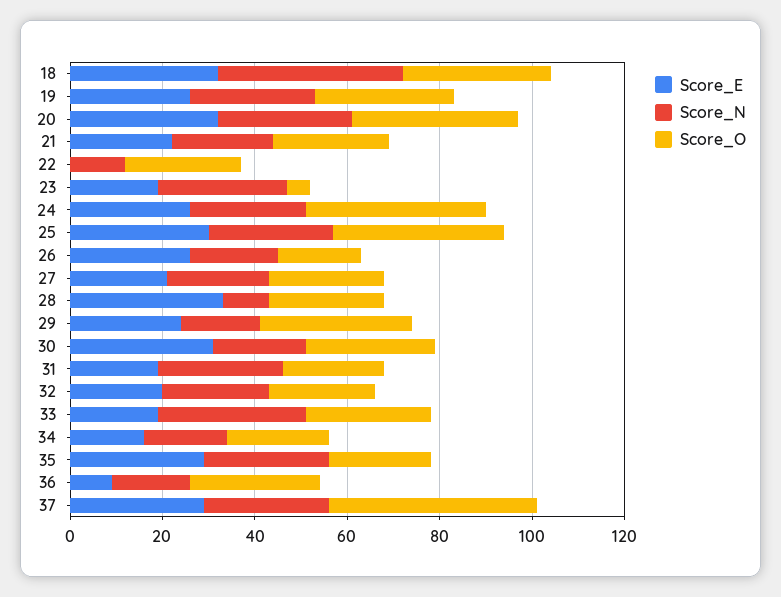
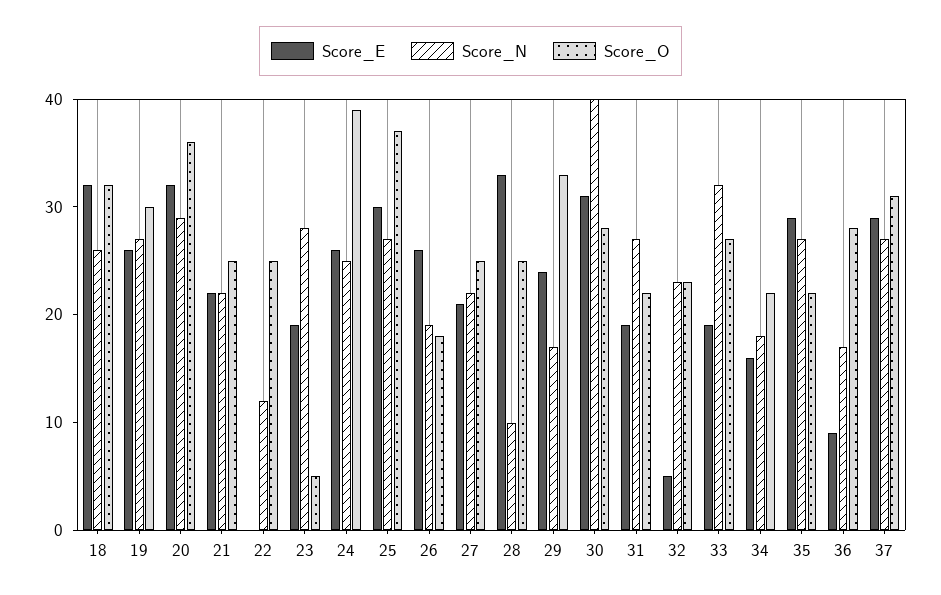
  {
    "Score_E": {
      "18": 32,
      "19": 26,
      "20": 32,
      "21": 22,
      "22": 0,
      "23": 19,
      "24": 26,
      "25": 30,
      "26": 26,
      "27": 21,
      "28": 33,
      "29": 24,
      "30": 31,
      "31": 19,
-     "32": 20,
+     "32": 5,
      "33": 19,
      "34": 16,
      "35": 29,
      "36": 9,
      "37": 29
    },
    "Score_N": {
-     "18": 40,
+     "18": 26,
      "19": 27,
      "20": 29,
      "21": 22,
      "22": 12,
      "23": 28,
      "24": 25,
      "25": 27,
      "26": 19,
      "27": 22,
      "28": 10,
      "29": 17,
-     "30": 20,
+     "30": 40,
      "31": 27,
      "32": 23,
      "33": 32,
      "34": 18,
      "35": 27,
      "36": 17,
      "37": 27
    },
    "Score_O": {
      "18": 32,
      "19": 30,
      "20": 36,
      "21": 25,
      "22": 25,
      "23": 5,
      "24": 39,
      "25": 37,
      "26": 18,
      "27": 25,
      "28": 25,
      "29": 33,
      "30": 28,
      "31": 22,
      "32": 23,
      "33": 27,
      "34": 22,
      "35": 22,
      "36": 28,
-     "37": 45
+     "37": 31
    }
  }

